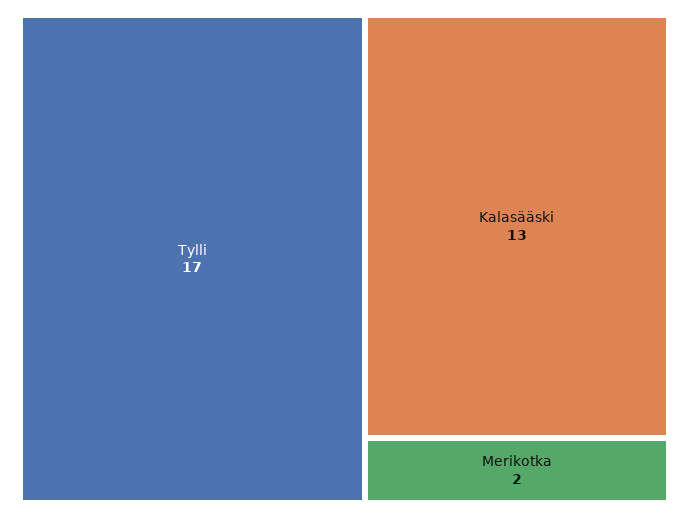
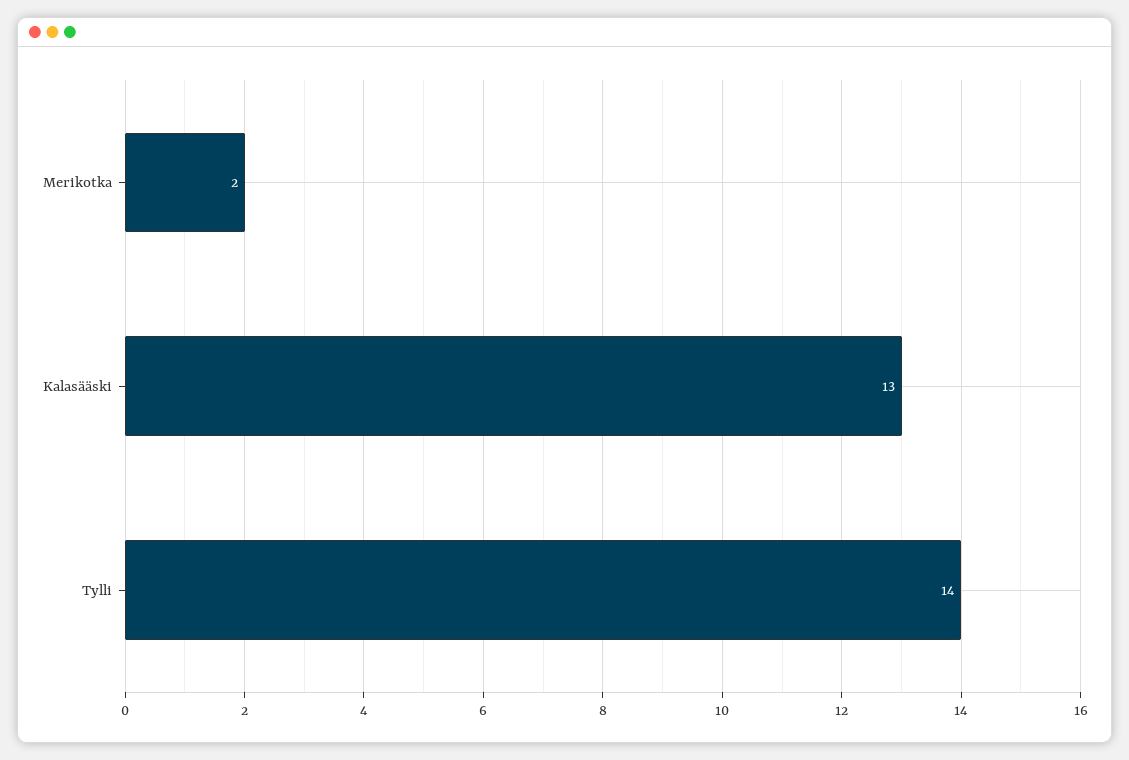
  {
-   "Tylli": 17,
+   "Tylli": 14,
    "Kalasääski": 13,
    "Merikotka": 2
  }

